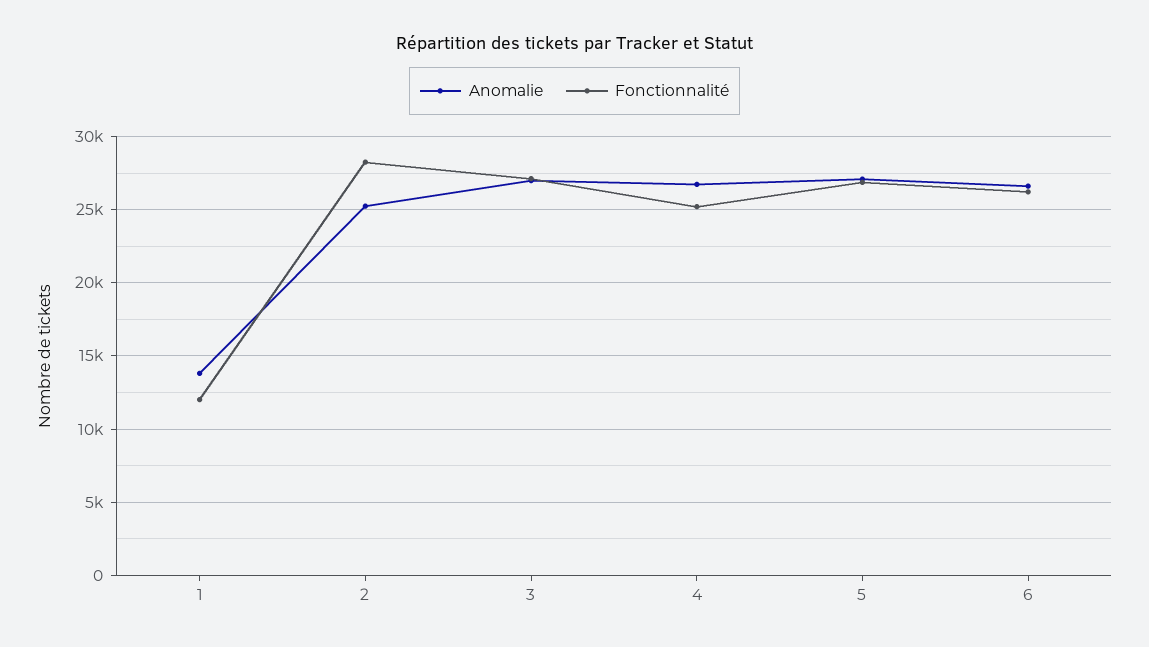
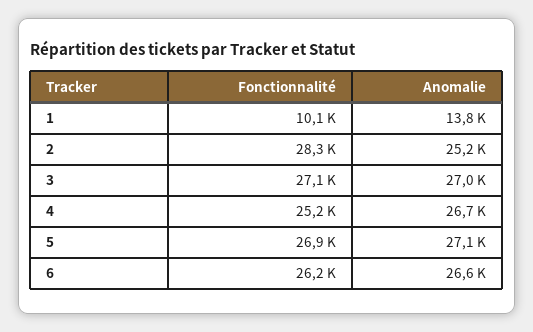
  {
    "Anomalie": {
      "1": 13800,
      "2": 25200,
      "3": 27000,
      "4": 26700,
      "5": 27100,
      "6": 26600
    },
    "Fonctionnalité": {
-     "1": 12000,
+     "1": 10100,
      "2": 28300,
      "3": 27100,
      "4": 25200,
      "5": 26900,
      "6": 26200
    }
  }

